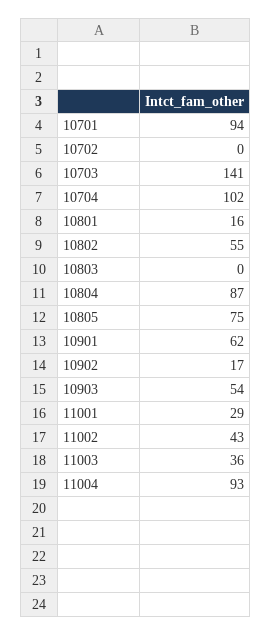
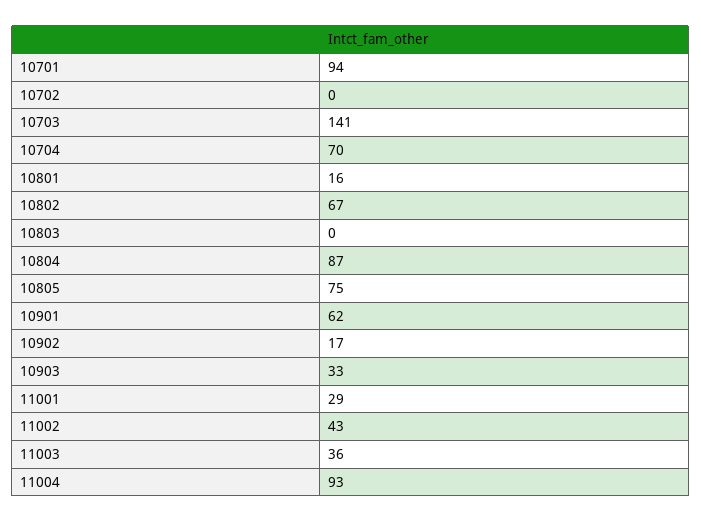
  {
    "10701": 94,
    "10702": 0,
    "10703": 141,
-   "10704": 102,
+   "10704": 70,
    "10801": 16,
-   "10802": 55,
+   "10802": 67,
    "10803": 0,
    "10804": 87,
    "10805": 75,
    "10901": 62,
    "10902": 17,
-   "10903": 54,
+   "10903": 33,
    "11001": 29,
    "11002": 43,
    "11003": 36,
    "11004": 93
  }

